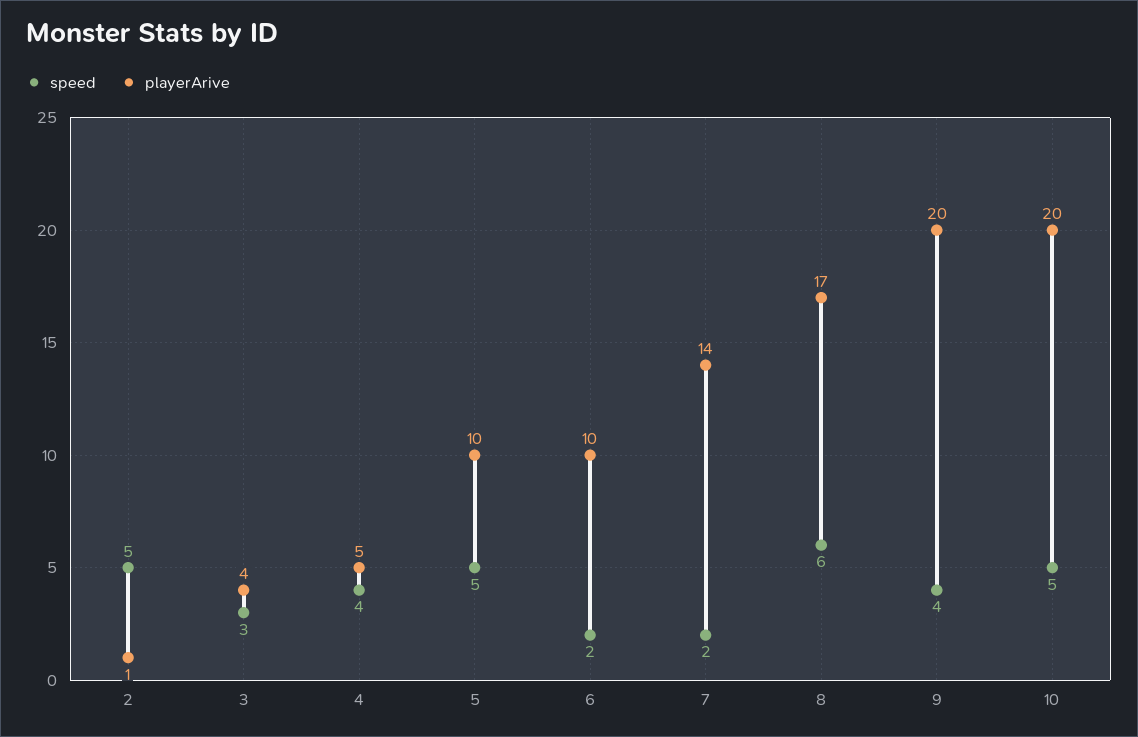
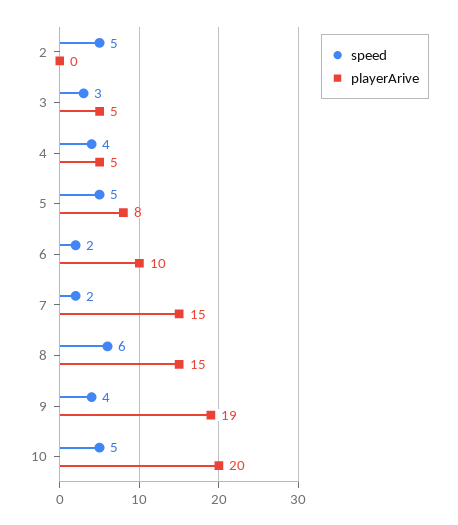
  {
    "speed": {
      "2": 5,
      "3": 3,
      "4": 4,
      "5": 5,
      "6": 2,
      "7": 2,
      "8": 6,
      "9": 4,
      "10": 5
    },
    "playerArive": {
-     "2": 1,
+     "2": 0,
-     "3": 4,
+     "3": 5,
      "4": 5,
-     "5": 10,
+     "5": 8,
      "6": 10,
-     "7": 14,
+     "7": 15,
-     "8": 17,
+     "8": 15,
-     "9": 20,
+     "9": 19,
      "10": 20
    }
  }

